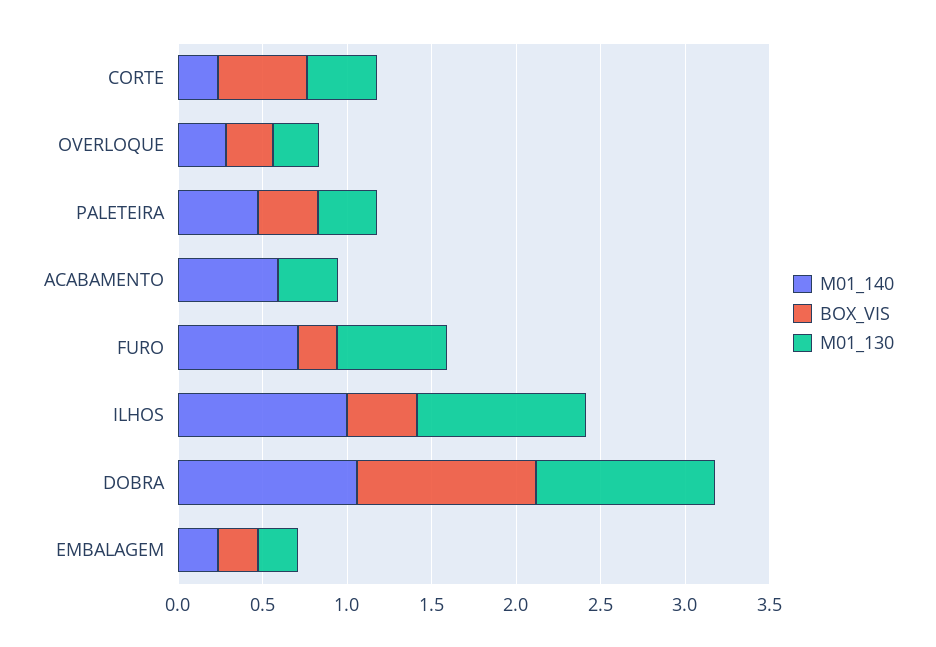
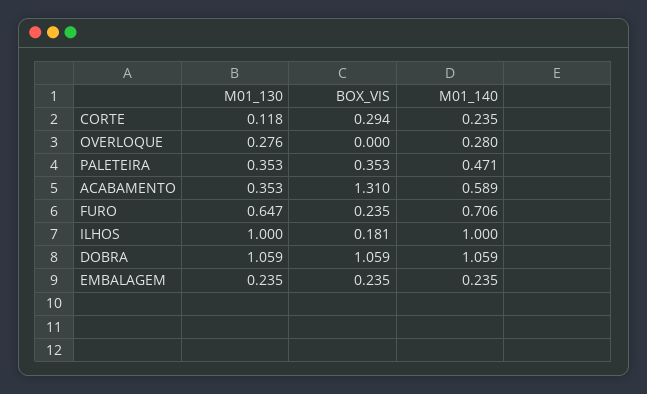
  {
    "M01_140": {
      "CORTE": 0.235,
      "OVERLOQUE": 0.28,
      "PALETEIRA": 0.471,
      "ACABAMENTO": 0.589,
      "FURO": 0.706,
      "ILHOS": 1,
      "DOBRA": 1.059,
      "EMBALAGEM": 0.235
    },
    "BOX_VIS": {
-     "CORTE": 0.5,
+     "CORTE": 0.294,
-     "OVERLOQUE": 0.3,
+     "OVERLOQUE": 0,
      "PALETEIRA": 0.353,
-     "ACABAMENTO": 0,
+     "ACABAMENTO": 1.31,
      "FURO": 0.235,
-     "ILHOS": 0.4,
+     "ILHOS": 0.181,
      "DOBRA": 1.059,
      "EMBALAGEM": 0.235
    },
    "M01_130": {
-     "CORTE": 0.4,
+     "CORTE": 0.118,
      "OVERLOQUE": 0.276,
      "PALETEIRA": 0.353,
      "ACABAMENTO": 0.353,
      "FURO": 0.647,
      "ILHOS": 1,
      "DOBRA": 1.059,
      "EMBALAGEM": 0.235
    }
  }

